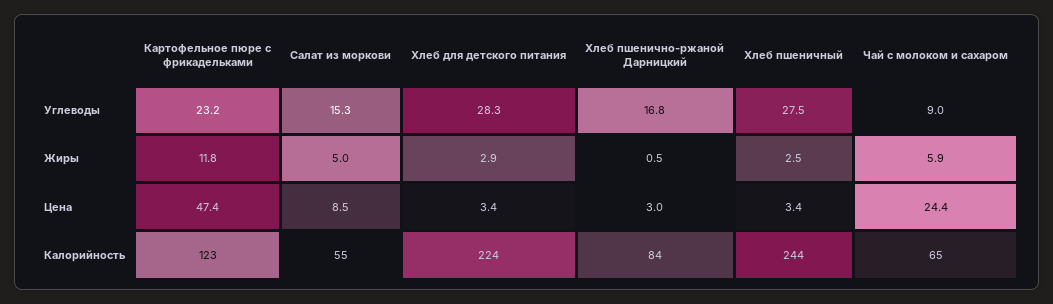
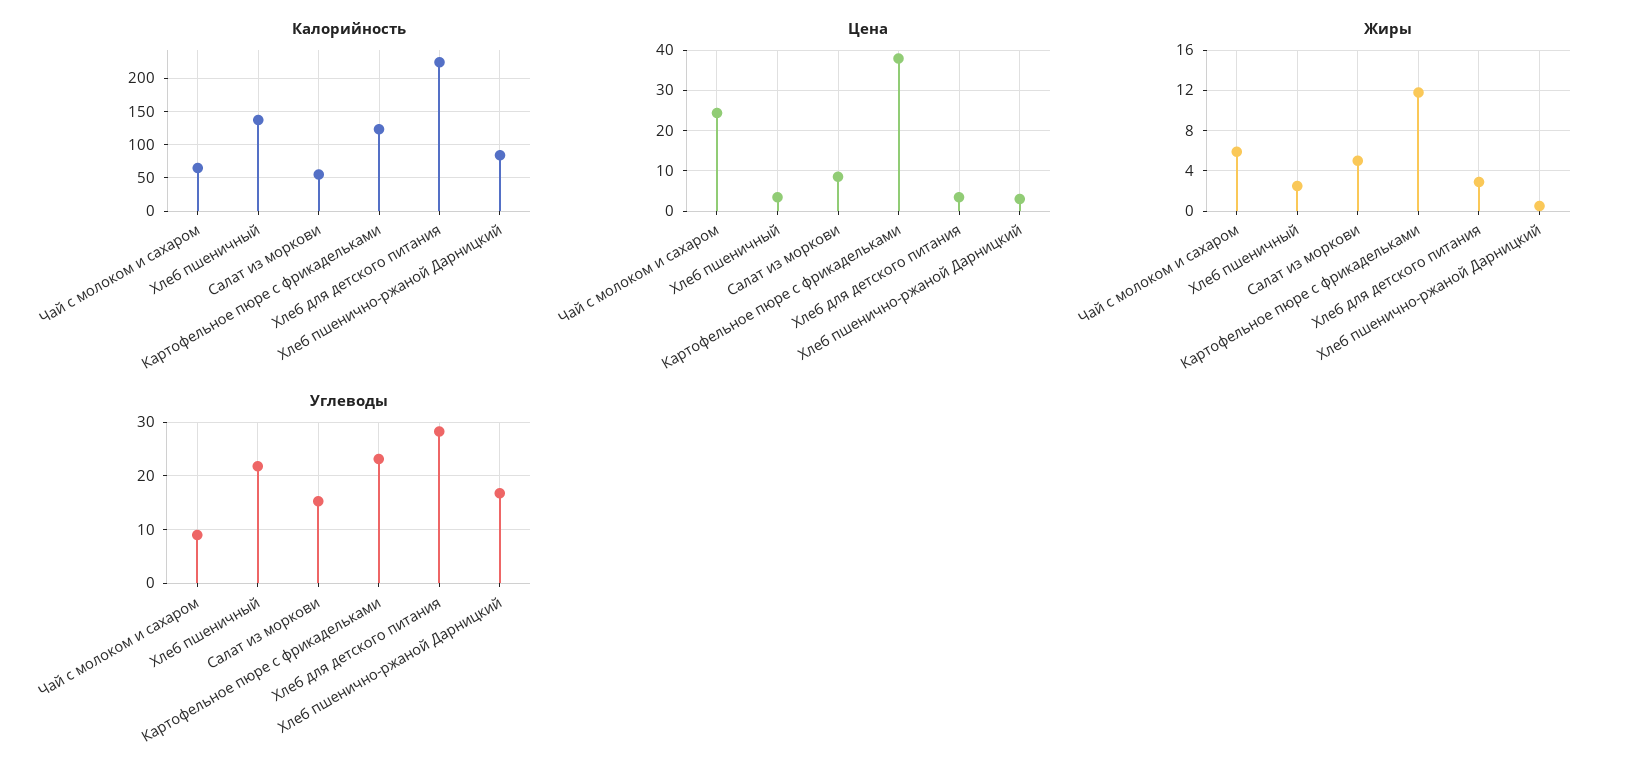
  {
    "Углеводы": {
      "Картофельное пюре с фрикадельками": 23.2,
      "Салат из моркови": 15.3,
      "Хлеб для детского питания": 28.3,
      "Хлеб пшенично-ржаной Дарницкий": 16.8,
-     "Хлеб пшеничный": 27.5,
+     "Хлеб пшеничный": 22,
      "Чай с молоком и сахаром": 9
    },
    "Жиры": {
      "Картофельное пюре с фрикадельками": 11.8,
      "Салат из моркови": 5,
      "Хлеб для детского питания": 2.9,
      "Хлеб пшенично-ржаной Дарницкий": 0.5,
      "Хлеб пшеничный": 2.5,
      "Чай с молоком и сахаром": 5.9
    },
    "Цена": {
-     "Картофельное пюре с фрикадельками": 47.4,
+     "Картофельное пюре с фрикадельками": 38,
      "Салат из моркови": 8.5,
      "Хлеб для детского питания": 3.4,
      "Хлеб пшенично-ржаной Дарницкий": 3,
      "Хлеб пшеничный": 3.4,
      "Чай с молоком и сахаром": 24.4
    },
    "Калорийность": {
      "Картофельное пюре с фрикадельками": 123,
      "Салат из моркови": 55,
      "Хлеб для детского питания": 224,
      "Хлеб пшенично-ржаной Дарницкий": 84,
-     "Хлеб пшеничный": 244,
+     "Хлеб пшеничный": 140,
      "Чай с молоком и сахаром": 65
    }
  }

